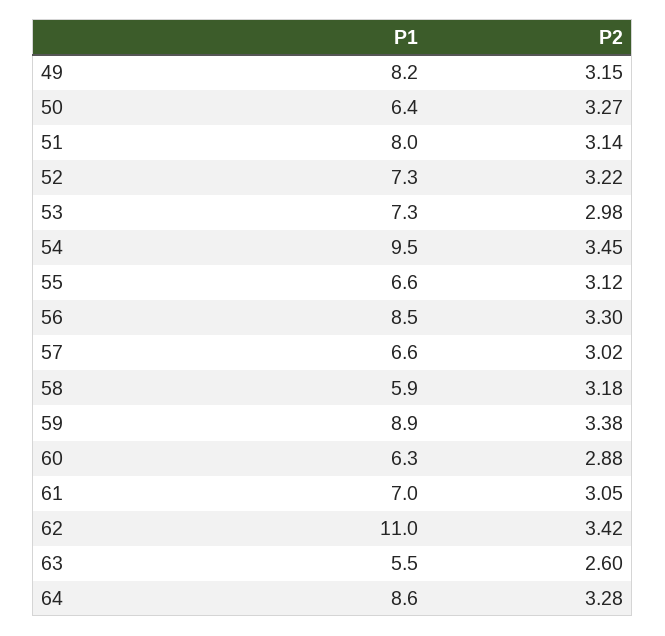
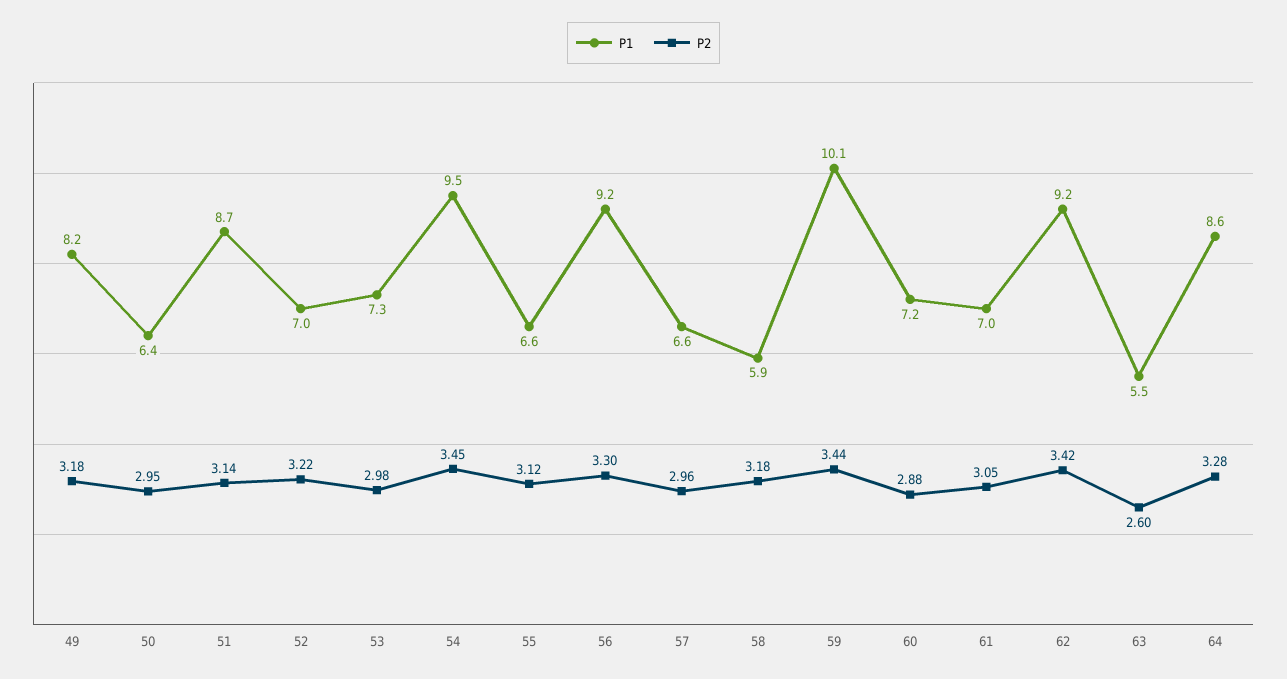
  {
    "P1": {
      "49": 8.2,
      "50": 6.4,
-     "51": 8,
+     "51": 8.7,
-     "52": 7.3,
+     "52": 7,
      "53": 7.3,
      "54": 9.5,
      "55": 6.6,
-     "56": 8.5,
+     "56": 9.2,
      "57": 6.6,
      "58": 5.9,
-     "59": 8.9,
+     "59": 10.1,
-     "60": 6.3,
+     "60": 7.2,
      "61": 7,
-     "62": 11,
+     "62": 9.2,
      "63": 5.5,
      "64": 8.6
    },
    "P2": {
-     "49": 3.15,
+     "49": 3.18,
-     "50": 3.27,
+     "50": 2.95,
      "51": 3.14,
      "52": 3.22,
      "53": 2.98,
      "54": 3.45,
      "55": 3.12,
      "56": 3.3,
-     "57": 3.02,
+     "57": 2.96,
      "58": 3.18,
-     "59": 3.38,
+     "59": 3.44,
      "60": 2.88,
      "61": 3.05,
      "62": 3.42,
      "63": 2.6,
      "64": 3.28
    }
  }

